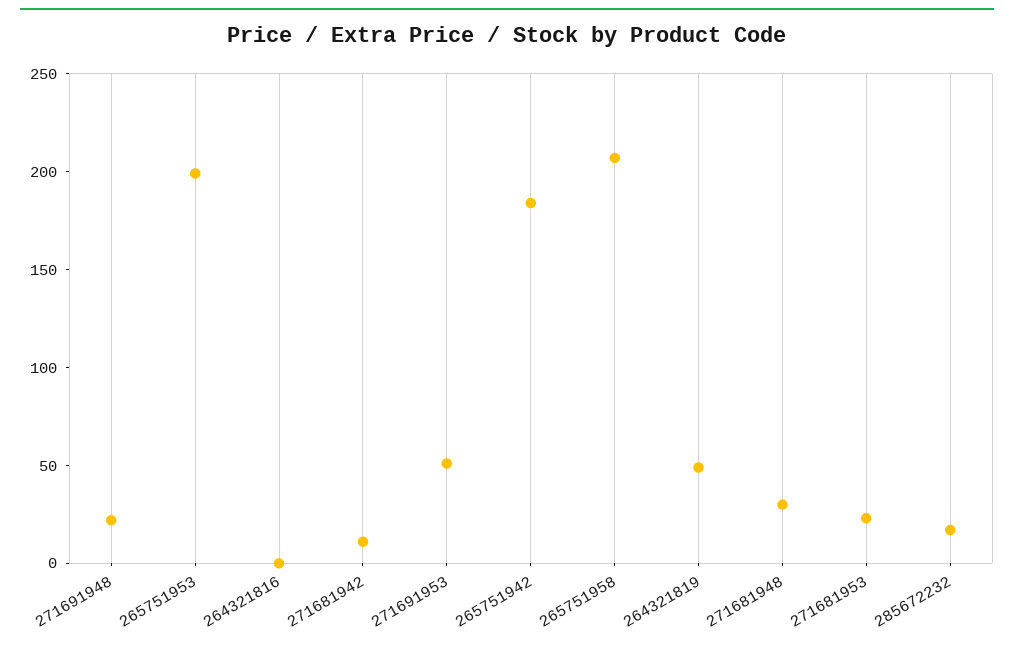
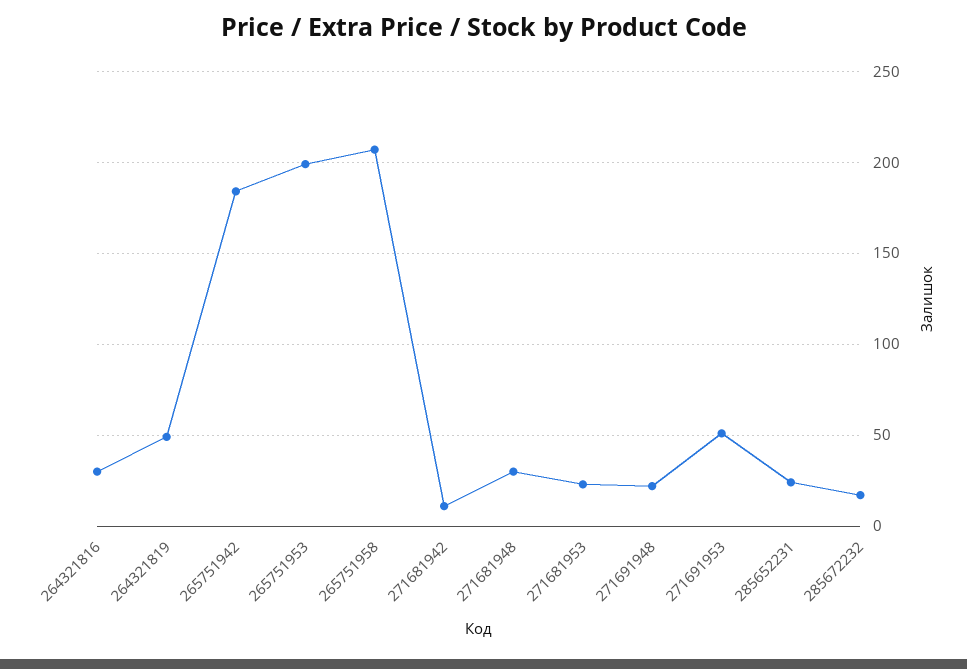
  {
    "271691948": 20,
    "265751953": 200,
-   "264321816": 0,
+   "264321816": 30,
    "271681942": 10,
    "271691953": 50,
    "265751942": 185,
    "265751958": 205,
    "264321819": 50,
    "271681948": 30,
    "271681953": 25,
-   "285672232": 15
+   "285672232": 15,
+   "285652231": 25
  }

